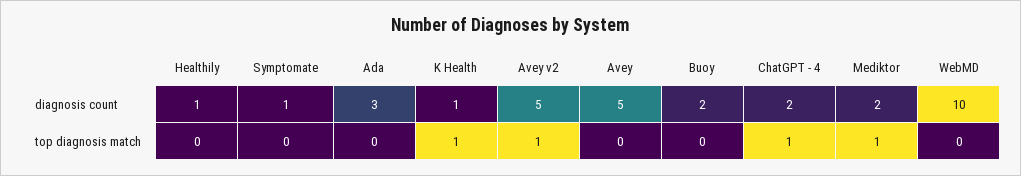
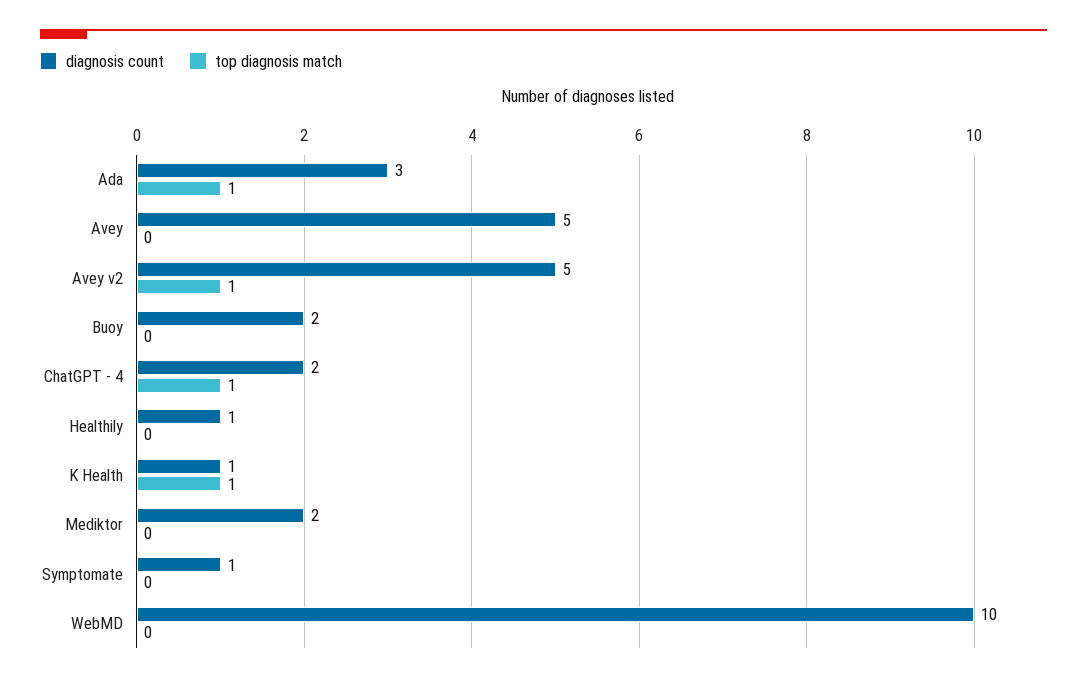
  {
    "diagnosis count": {
      "Healthily": 1,
      "Symptomate": 1,
      "Ada": 3,
      "K Health": 1,
      "Avey v2": 5,
      "Avey": 5,
      "Buoy": 2,
      "ChatGPT - 4": 2,
      "Mediktor": 2,
      "WebMD": 10
    },
    "top diagnosis match": {
      "Healthily": 0,
      "Symptomate": 0,
-     "Ada": 0,
+     "Ada": 1,
      "K Health": 1,
      "Avey v2": 1,
      "Avey": 0,
      "Buoy": 0,
      "ChatGPT - 4": 1,
-     "Mediktor": 1,
+     "Mediktor": 0,
      "WebMD": 0
    }
  }

